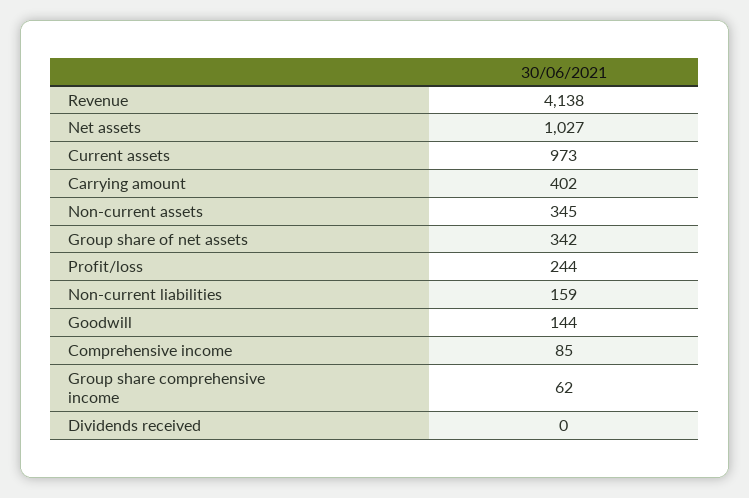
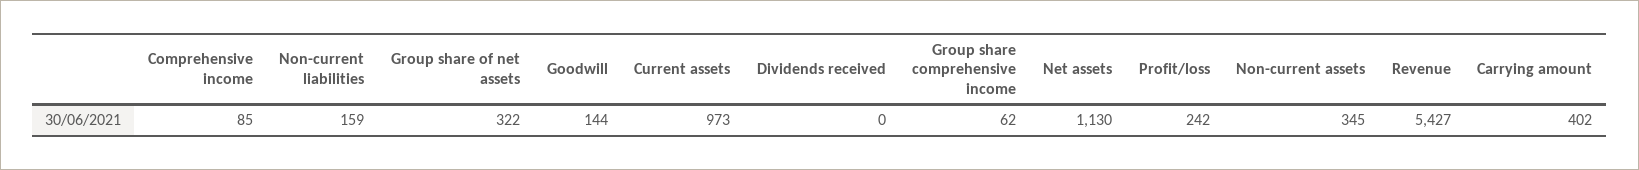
  {
-   "Revenue": 4138,
+   "Revenue": 5427,
-   "Net assets": 1027,
+   "Net assets": 1130,
    "Current assets": 973,
    "Carrying amount": 402,
    "Non-current assets": 345,
-   "Group share of net assets": 342,
+   "Group share of net assets": 322,
-   "Profit/loss": 244,
+   "Profit/loss": 242,
    "Non-current liabilities": 159,
    "Goodwill": 144,
    "Comprehensive income": 85,
    "Group share comprehensive income": 62,
    "Dividends received": 0
  }

